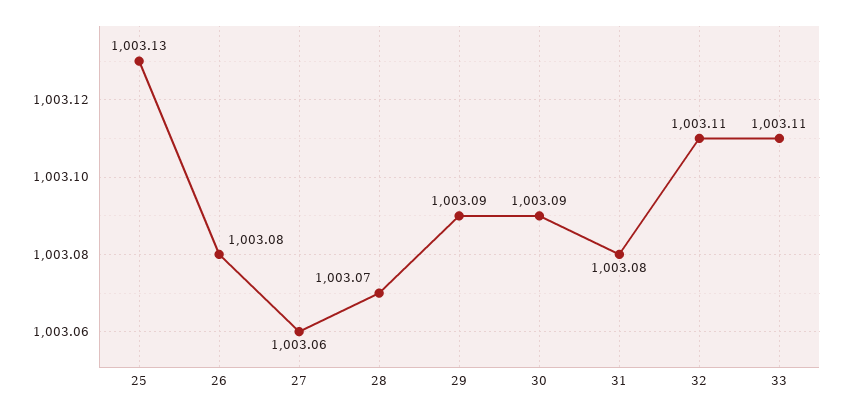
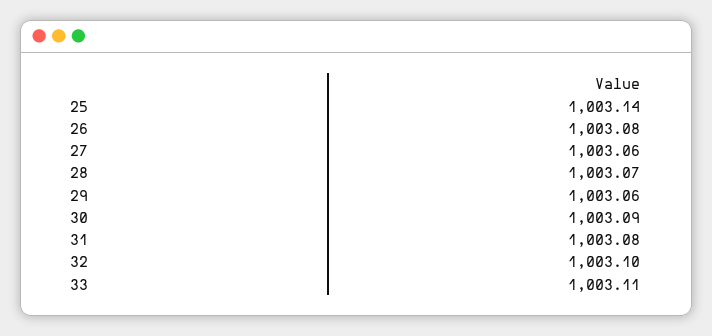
  {
-   "25": 1003.13,
+   "25": 1003.14,
    "26": 1003.08,
    "27": 1003.06,
    "28": 1003.07,
-   "29": 1003.09,
+   "29": 1003.06,
    "30": 1003.09,
    "31": 1003.08,
-   "32": 1003.11,
+   "32": 1003.1,
    "33": 1003.11
  }

